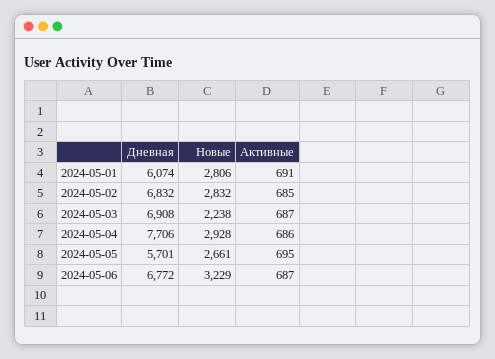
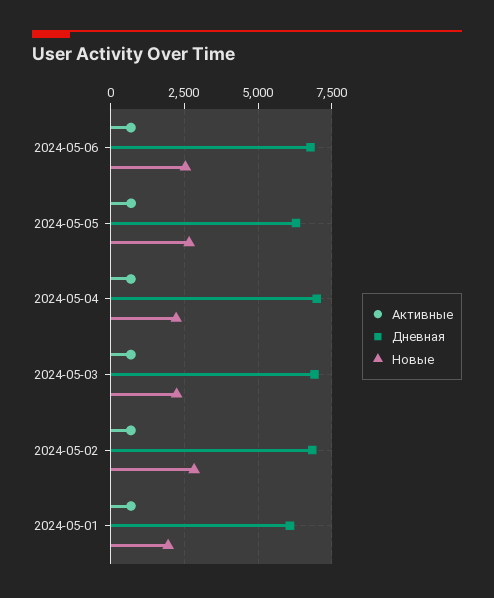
  {
    "Дневная": {
      "2024-05-01": 6074,
      "2024-05-02": 6832,
      "2024-05-03": 6908,
-     "2024-05-04": 7706,
+     "2024-05-04": 7000,
-     "2024-05-05": 5701,
+     "2024-05-05": 6250,
      "2024-05-06": 6772
    },
    "Новые": {
-     "2024-05-01": 2806,
+     "2024-05-01": 2000,
      "2024-05-02": 2832,
      "2024-05-03": 2238,
-     "2024-05-04": 2928,
+     "2024-05-04": 2250,
      "2024-05-05": 2661,
-     "2024-05-06": 3229
+     "2024-05-06": 2500
    },
    "Активные": {
      "2024-05-01": 691,
      "2024-05-02": 685,
      "2024-05-03": 687,
      "2024-05-04": 686,
      "2024-05-05": 695,
      "2024-05-06": 687
    }
  }

